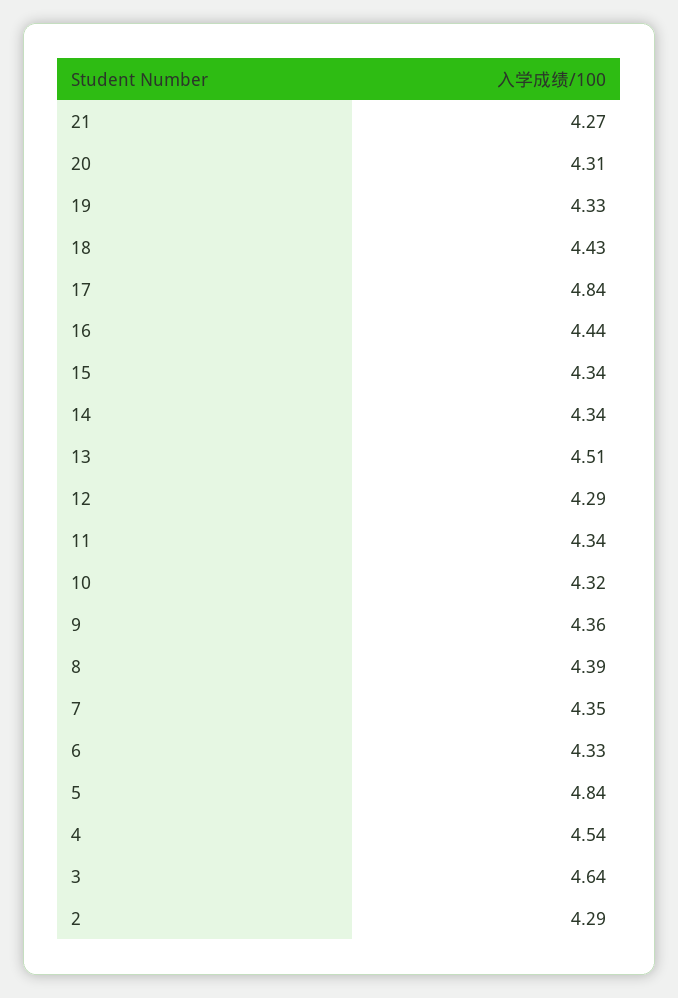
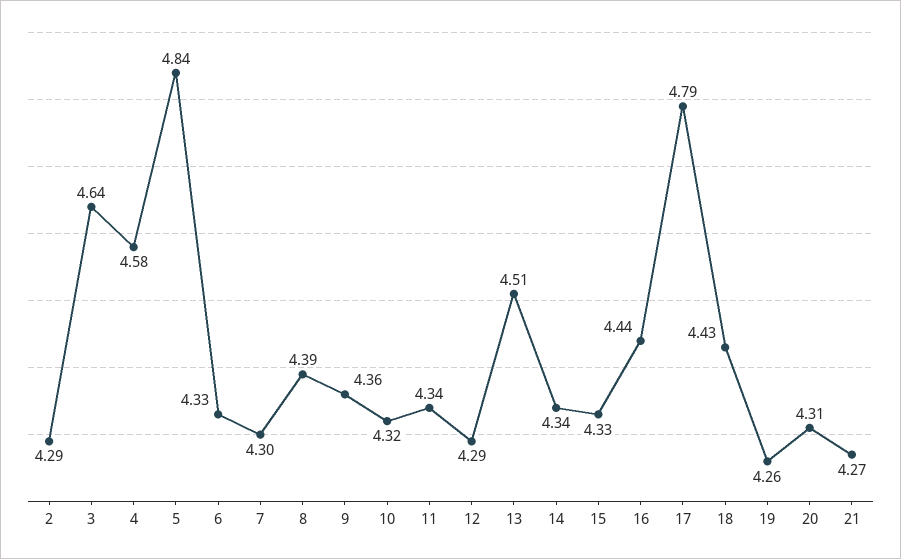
  {
    "21": 4.27,
    "20": 4.31,
-   "19": 4.33,
+   "19": 4.26,
    "18": 4.43,
-   "17": 4.84,
+   "17": 4.79,
    "16": 4.44,
-   "15": 4.34,
+   "15": 4.33,
    "14": 4.34,
    "13": 4.51,
    "12": 4.29,
    "11": 4.34,
    "10": 4.32,
    "9": 4.36,
    "8": 4.39,
-   "7": 4.35,
+   "7": 4.3,
    "6": 4.33,
    "5": 4.84,
-   "4": 4.54,
+   "4": 4.58,
    "3": 4.64,
    "2": 4.29
  }

